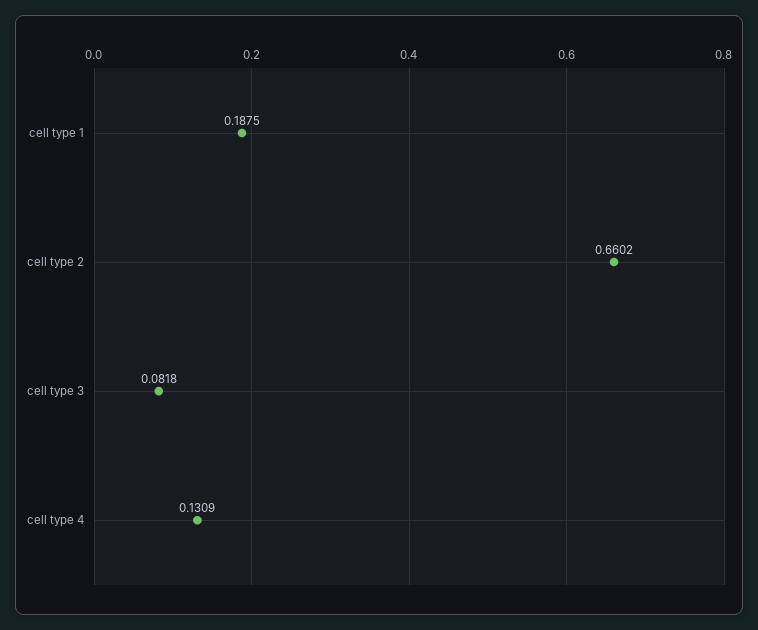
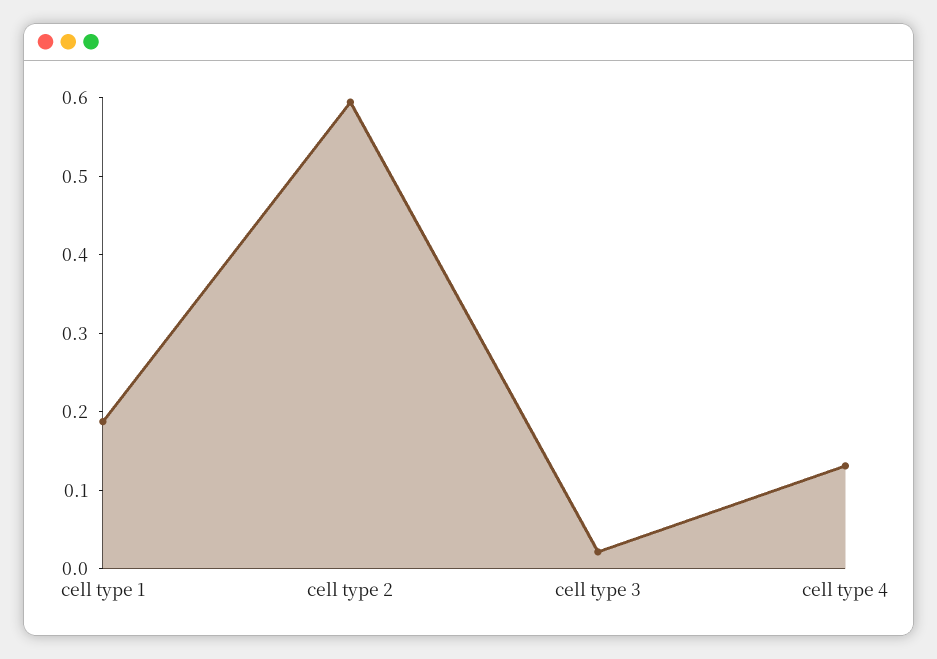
  {
    "cell type 1": 0.1875,
-   "cell type 2": 0.6602,
+   "cell type 2": 0.6,
-   "cell type 3": 0.0818,
+   "cell type 3": 0.02,
    "cell type 4": 0.1309
  }

